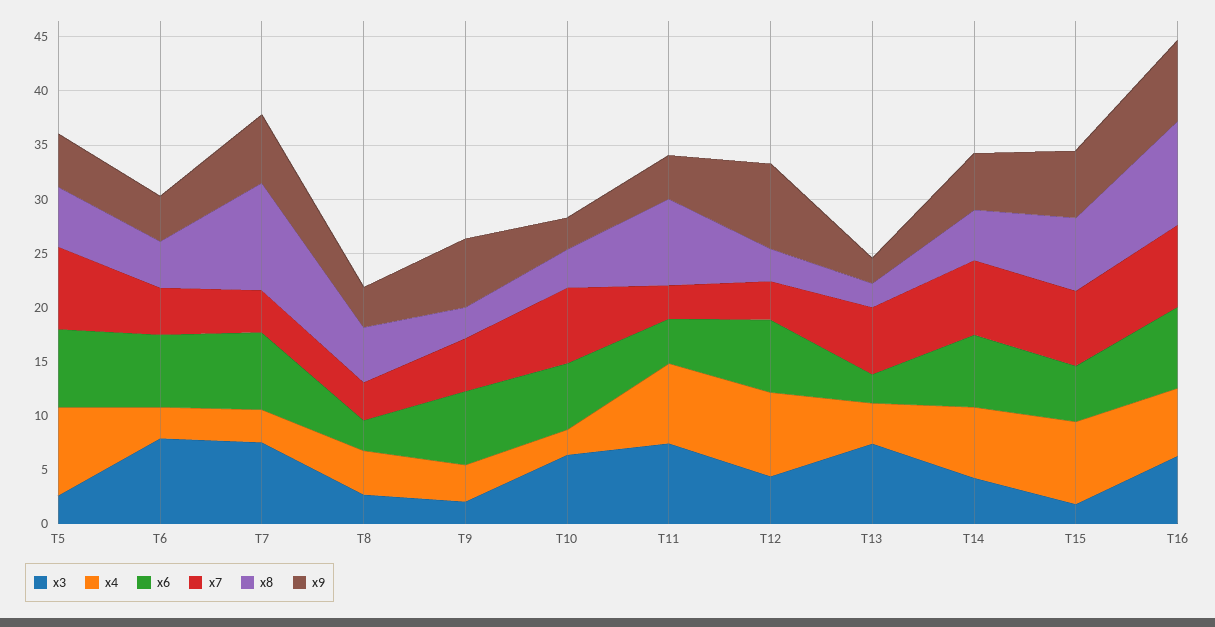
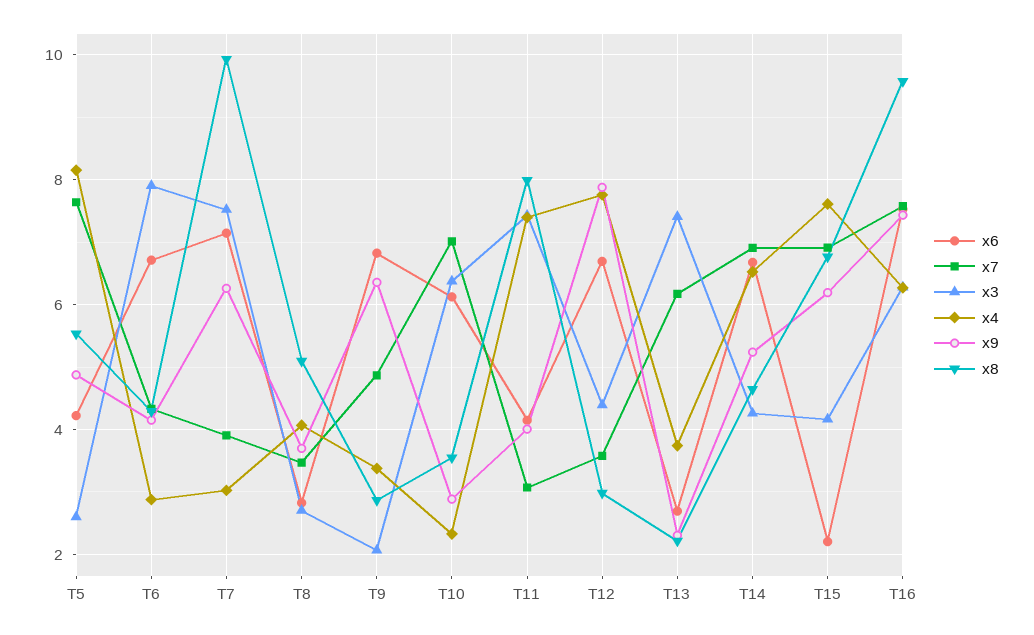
  {
    "x3": {
      "T5": 2.6,
      "T6": 8,
      "T7": 7.6,
      "T8": 2.8,
      "T9": 2,
      "T10": 6.4,
      "T11": 7.4,
      "T12": 4.4,
      "T13": 7.4,
      "T14": 4.2,
-     "T15": 2,
+     "T15": 4.2,
      "T16": 6.2
    },
    "x4": {
      "T5": 8.2,
      "T6": 2.8,
      "T7": 3,
      "T8": 4,
      "T9": 3.4,
      "T10": 2.4,
      "T11": 7.4,
      "T12": 7.8,
      "T13": 3.8,
      "T14": 6.6,
      "T15": 7.6,
      "T16": 6.2
    },
    "x6": {
-     "T5": 7,
+     "T5": 4.2,
      "T6": 6.8,
      "T7": 7.2,
      "T8": 2.8,
      "T9": 6.8,
      "T10": 6.2,
      "T11": 4.2,
      "T12": 6.6,
      "T13": 2.6,
      "T14": 6.6,
-     "T15": 5,
+     "T15": 2.2,
      "T16": 7.6
    },
    "x7": {
      "T5": 7.6,
      "T6": 4.4,
      "T7": 4,
      "T8": 3.4,
      "T9": 4.8,
      "T10": 7,
      "T11": 3,
      "T12": 3.6,
      "T13": 6.2,
      "T14": 7,
      "T15": 7,
      "T16": 7.6
    },
    "x8": {
      "T5": 5.6,
      "T6": 4.2,
      "T7": 10,
      "T8": 5,
      "T9": 2.8,
      "T10": 3.6,
      "T11": 8,
      "T12": 3,
      "T13": 2.2,
      "T14": 4.6,
      "T15": 6.8,
      "T16": 9.6
    },
    "x9": {
      "T5": 4.8,
      "T6": 4.2,
      "T7": 6.2,
      "T8": 3.6,
      "T9": 6.4,
      "T10": 2.8,
      "T11": 4,
      "T12": 7.8,
      "T13": 2.4,
      "T14": 5.2,
      "T15": 6.2,
      "T16": 7.4
    }
  }

